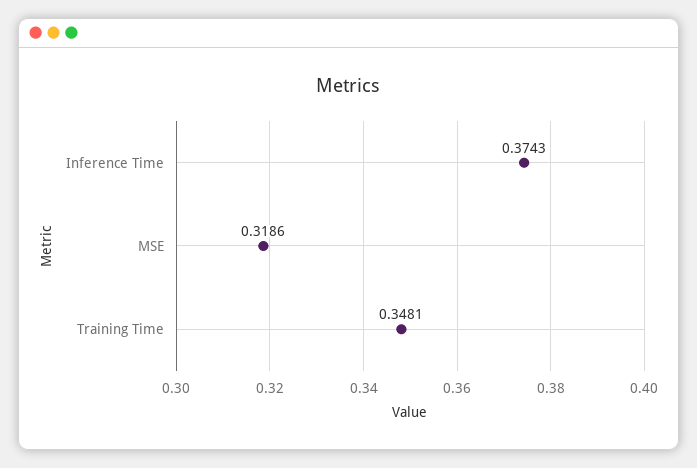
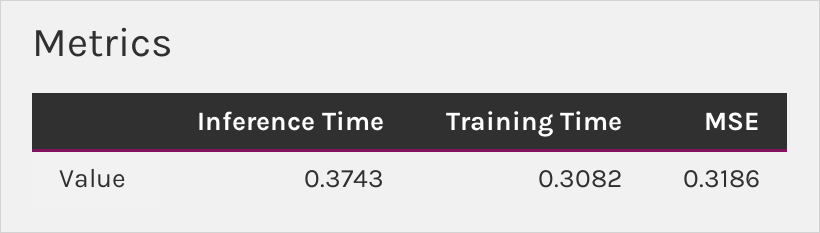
  {
    "Inference Time": 0.3743,
    "MSE": 0.3186,
-   "Training Time": 0.3481
+   "Training Time": 0.3082
  }

